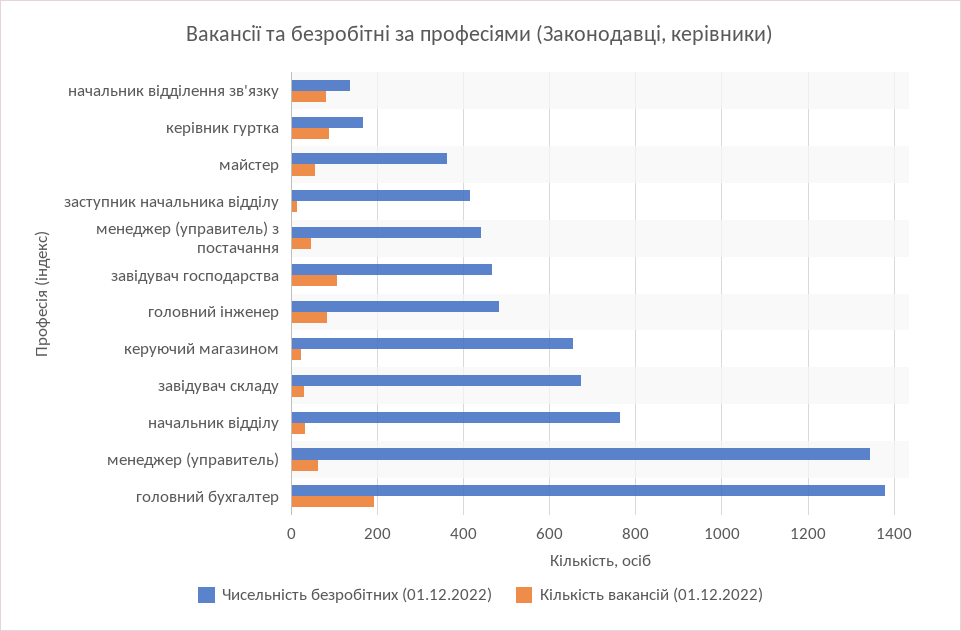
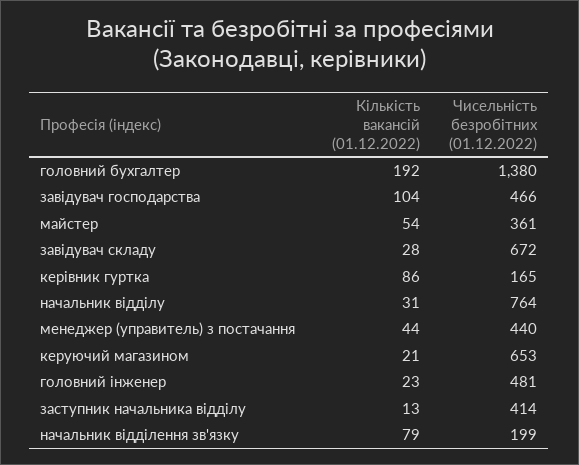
  {
    "Чисельність безробітних (01.12.2022)": {
-     "начальник відділення зв'язку": 140,
+     "начальник відділення зв'язку": 199,
      "керівник гуртка": 165,
      "майстер": 361,
      "заступник начальника відділу": 414,
      "менеджер (управитель) з постачання": 440,
      "завідувач господарства": 466,
      "головний інженер": 481,
      "керуючий магазином": 653,
      "завідувач складу": 672,
      "начальник відділу": 764,
-     "менеджер (управитель)": 1340,
      "головний бухгалтер": 1380
    },
    "Кількість вакансій (01.12.2022)": {
      "начальник відділення зв'язку": 79,
      "керівник гуртка": 86,
      "майстер": 54,
      "заступник начальника відділу": 13,
      "менеджер (управитель) з постачання": 44,
      "завідувач господарства": 104,
-     "головний інженер": 80,
+     "головний інженер": 23,
      "керуючий магазином": 21,
      "завідувач складу": 28,
      "начальник відділу": 31,
-     "менеджер (управитель)": 60,
      "головний бухгалтер": 192
    }
  }

